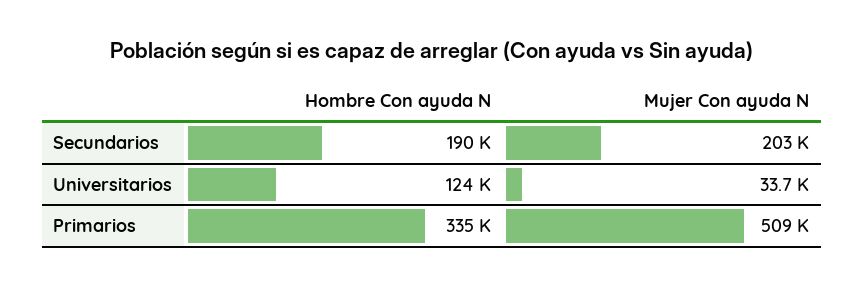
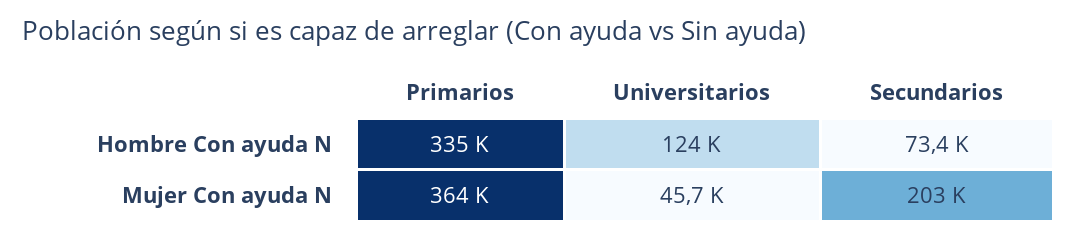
  {
    "Hombre Con ayuda N": {
-     "Secundarios": 190000,
+     "Secundarios": 73400,
      "Universitarios": 124000,
      "Primarios": 335000
    },
    "Mujer Con ayuda N": {
      "Secundarios": 203000,
-     "Universitarios": 33700,
+     "Universitarios": 45700,
-     "Primarios": 509000
+     "Primarios": 364000
    }
  }

